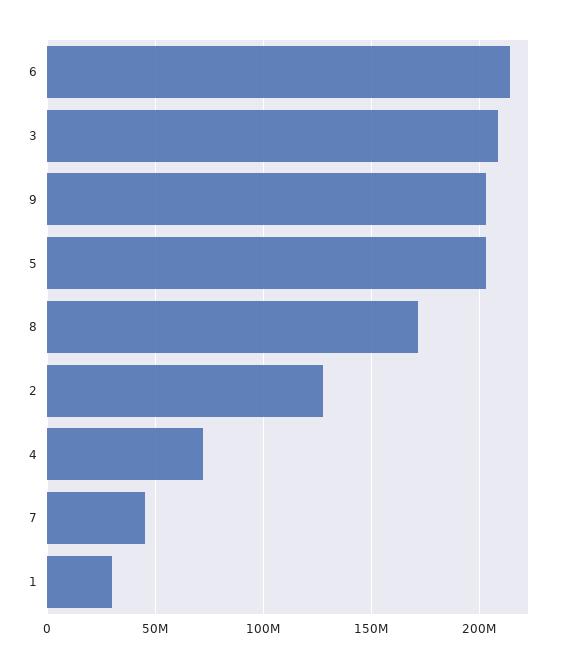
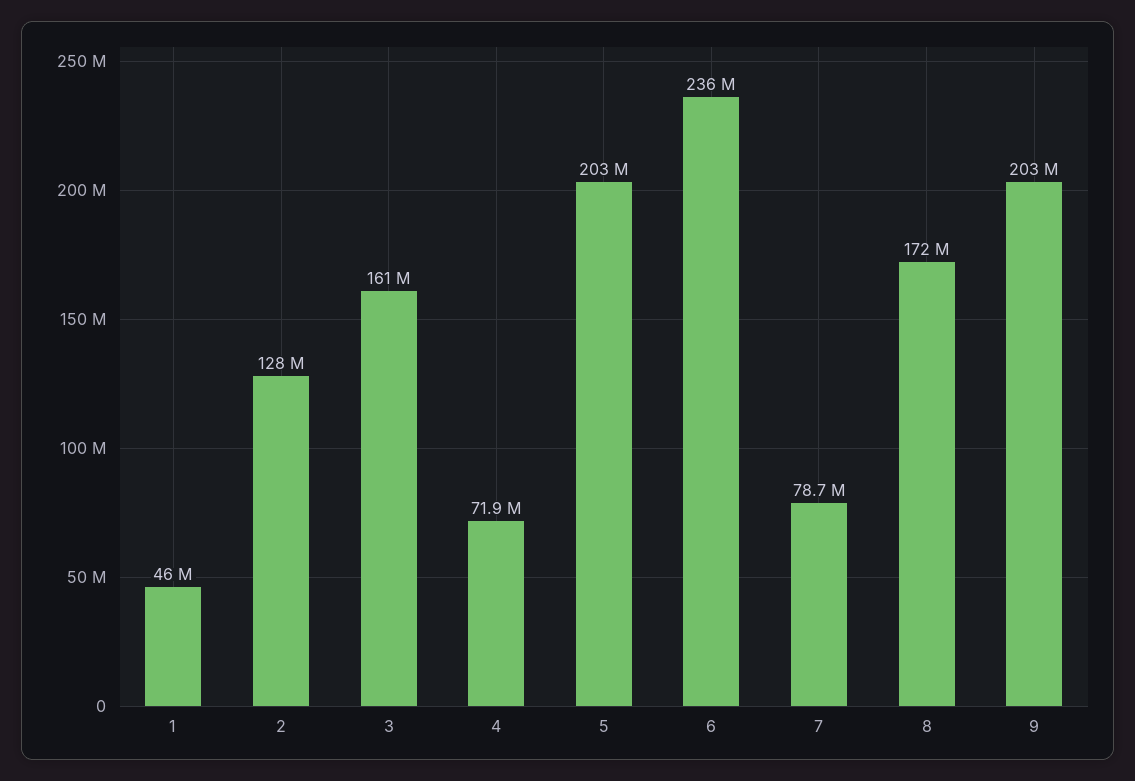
  {
-   "6": 215000000,
+   "6": 236000000,
-   "3": 210000000,
+   "3": 161000000,
    "9": 203000000,
    "5": 203000000,
    "8": 172000000,
    "2": 128000000,
    "4": 71900000,
-   "7": 45000000,
+   "7": 78700000,
-   "1": 30000000
+   "1": 46000000
  }

